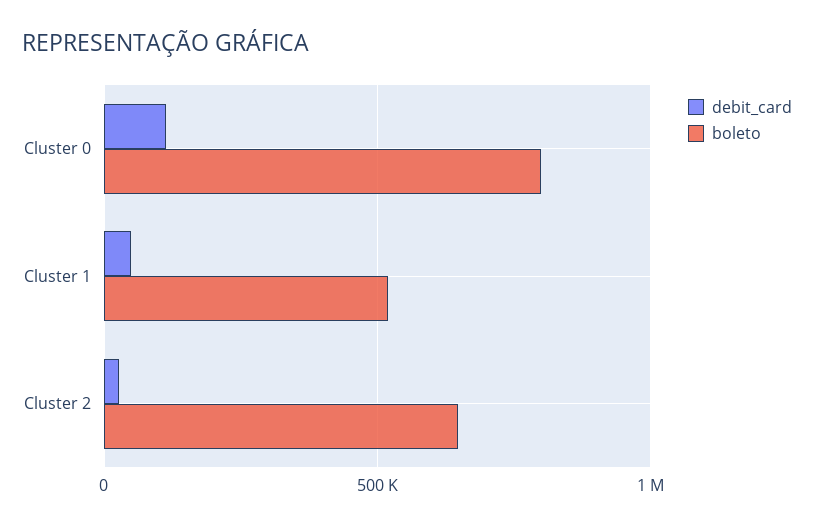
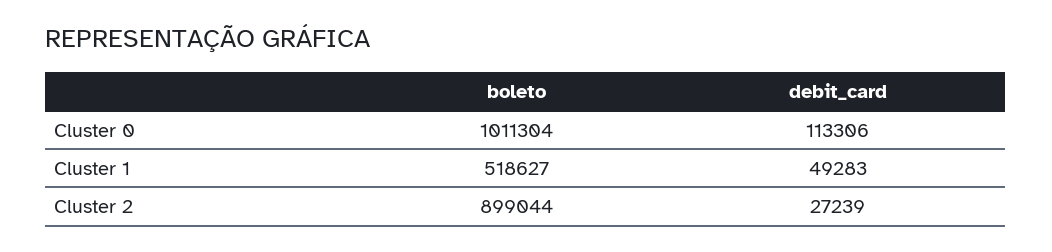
  {
    "debit_card": {
      "Cluster 0": 113306,
      "Cluster 1": 49283,
      "Cluster 2": 27239
    },
    "boleto": {
-     "Cluster 0": 800000,
+     "Cluster 0": 1011304,
      "Cluster 1": 518627,
-     "Cluster 2": 650000
+     "Cluster 2": 899044
    }
  }

